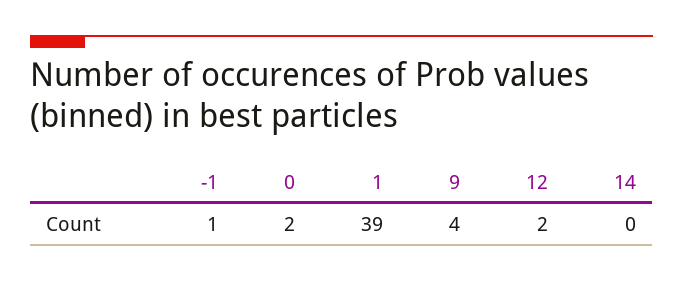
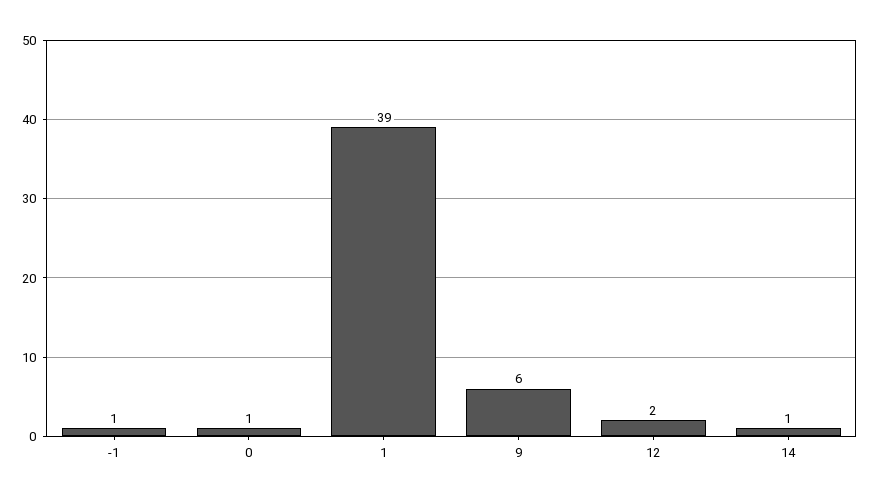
  {
    "-1": 1,
-   "0": 2,
+   "0": 1,
    "1": 39,
-   "9": 4,
+   "9": 6,
    "12": 2,
-   "14": 0
+   "14": 1
  }

